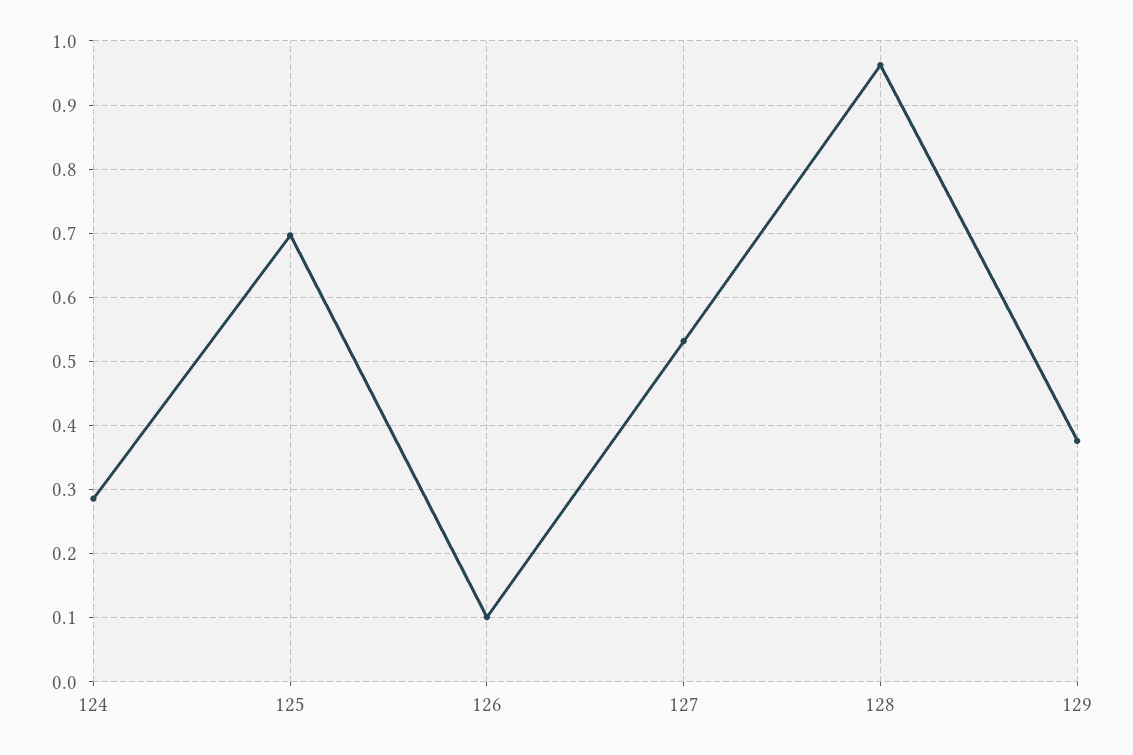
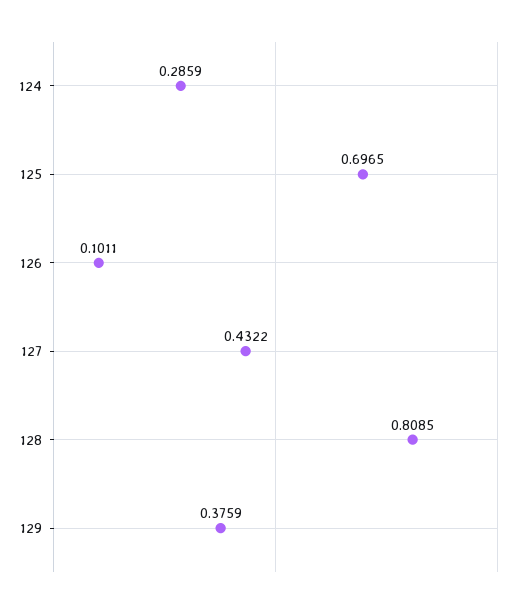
  {
    "124": 0.2859,
    "125": 0.6965,
    "126": 0.1011,
-   "127": 0.53,
+   "127": 0.4322,
-   "128": 0.96,
+   "128": 0.8085,
    "129": 0.3759
  }

